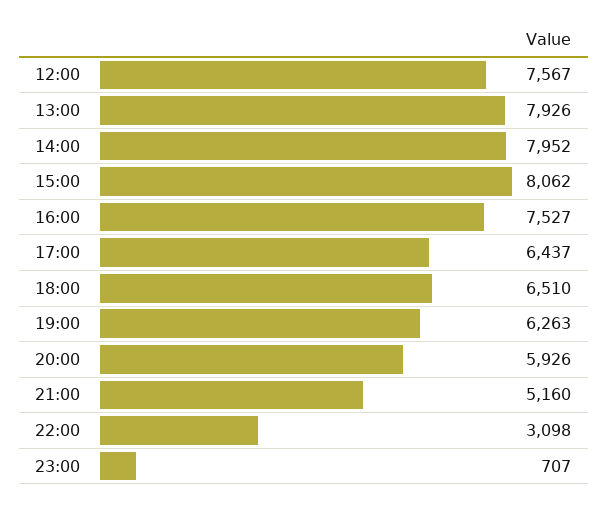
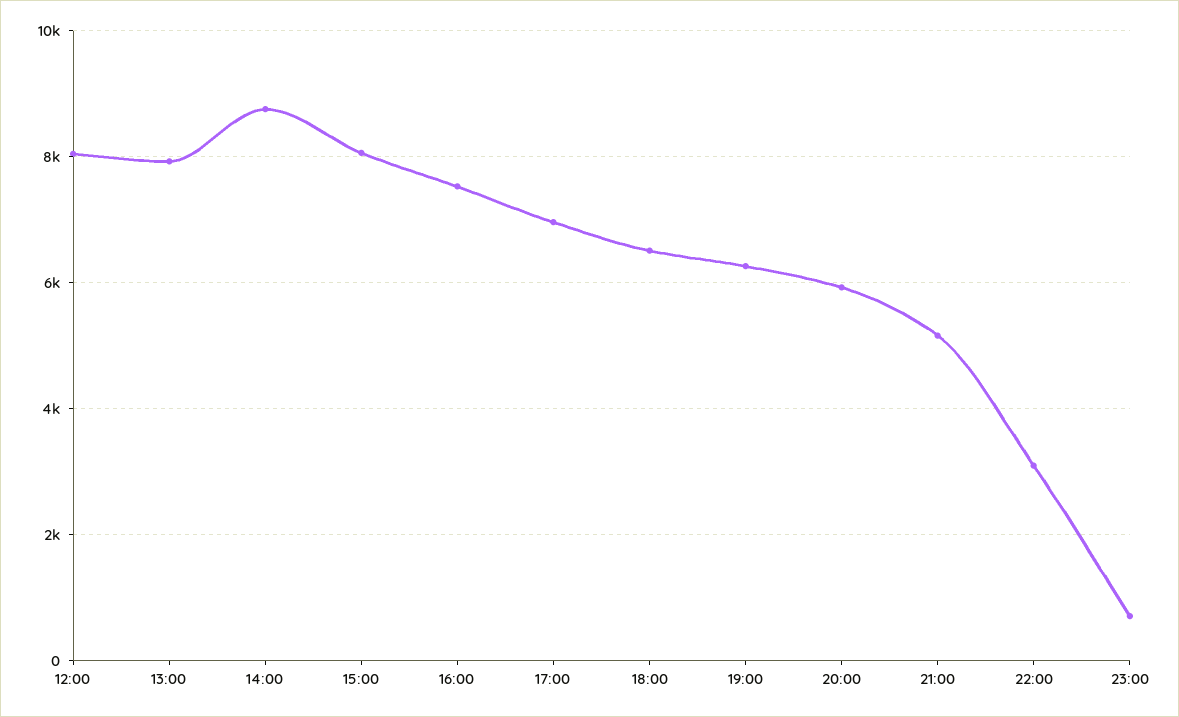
  {
-   "12:00": 7567,
+   "12:00": 8000,
    "13:00": 7926,
-   "14:00": 7952,
+   "14:00": 8800,
    "15:00": 8062,
    "16:00": 7527,
-   "17:00": 6437,
+   "17:00": 7000,
    "18:00": 6510,
    "19:00": 6263,
    "20:00": 5926,
    "21:00": 5160,
    "22:00": 3098,
    "23:00": 707
  }

